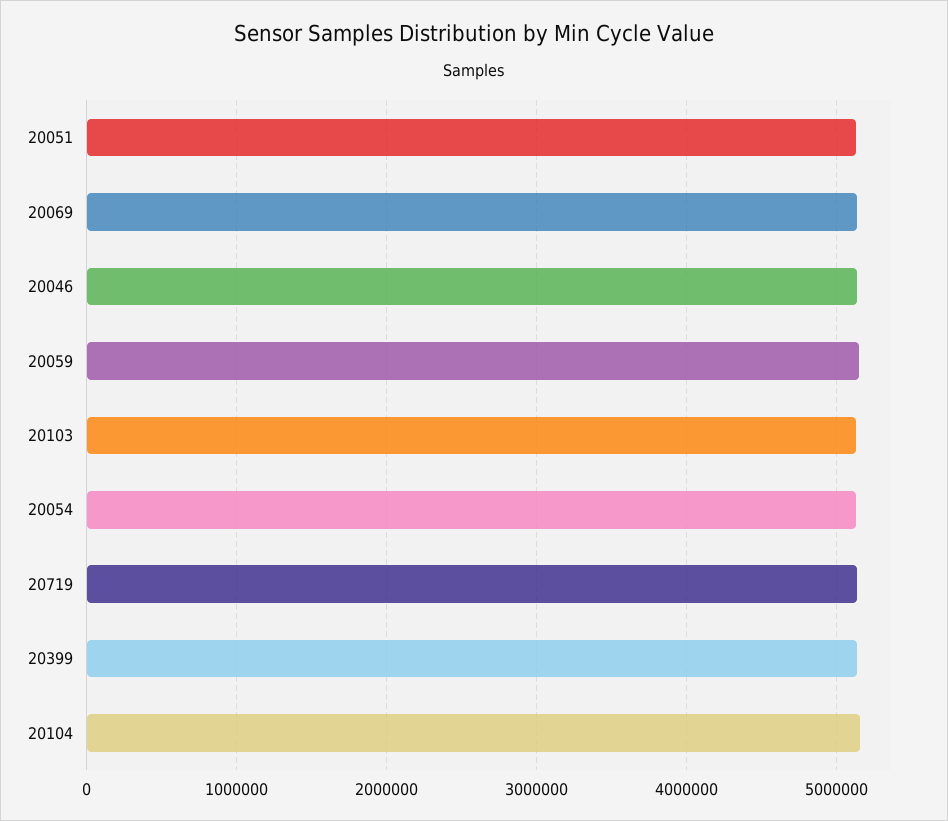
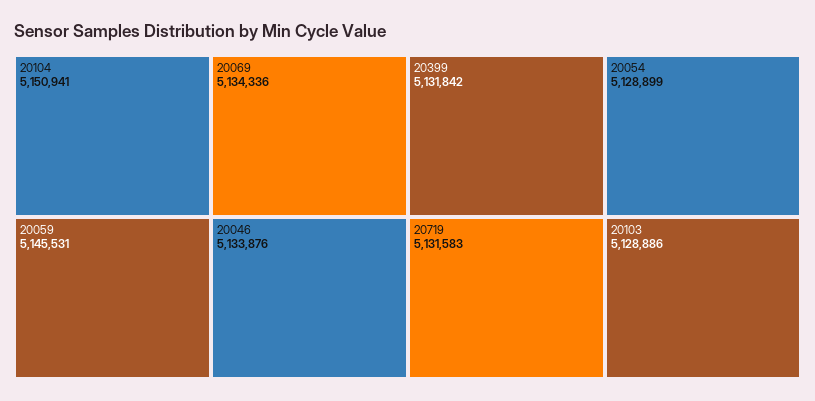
  {
-   "20051": 5100000,
    "20069": 5134336,
    "20046": 5133876,
    "20059": 5145531,
    "20103": 5128886,
    "20054": 5128899,
    "20719": 5131583,
    "20399": 5131842,
    "20104": 5150941
  }

